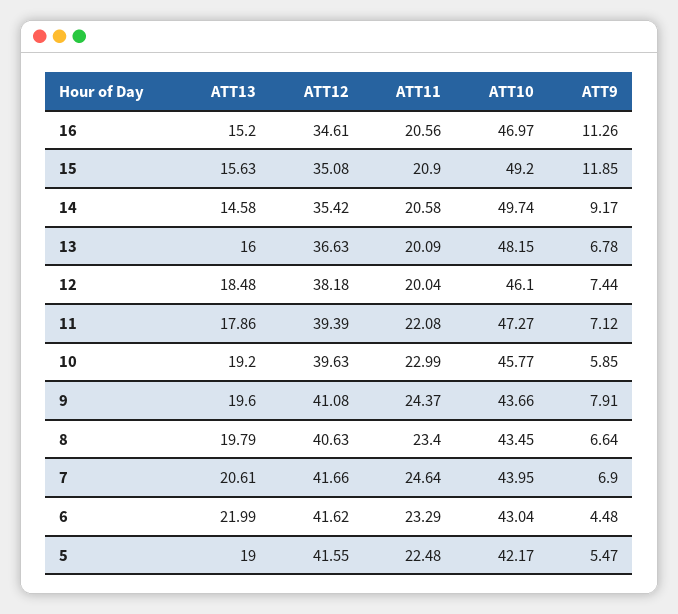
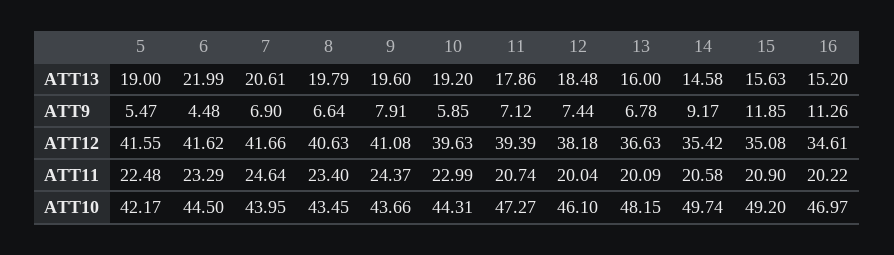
  {
    "ATT13": {
      "16": 15.2,
      "15": 15.63,
      "14": 14.58,
      "13": 16,
      "12": 18.48,
      "11": 17.86,
      "10": 19.2,
      "9": 19.6,
      "8": 19.79,
      "7": 20.61,
      "6": 21.99,
      "5": 19
    },
    "ATT12": {
      "16": 34.61,
      "15": 35.08,
      "14": 35.42,
      "13": 36.63,
      "12": 38.18,
      "11": 39.39,
      "10": 39.63,
      "9": 41.08,
      "8": 40.63,
      "7": 41.66,
      "6": 41.62,
      "5": 41.55
    },
    "ATT11": {
-     "16": 20.56,
+     "16": 20.22,
      "15": 20.9,
      "14": 20.58,
      "13": 20.09,
      "12": 20.04,
-     "11": 22.08,
+     "11": 20.74,
      "10": 22.99,
      "9": 24.37,
      "8": 23.4,
      "7": 24.64,
      "6": 23.29,
      "5": 22.48
    },
    "ATT10": {
      "16": 46.97,
      "15": 49.2,
      "14": 49.74,
      "13": 48.15,
      "12": 46.1,
      "11": 47.27,
-     "10": 45.77,
+     "10": 44.31,
      "9": 43.66,
      "8": 43.45,
      "7": 43.95,
-     "6": 43.04,
+     "6": 44.5,
      "5": 42.17
    },
    "ATT9": {
      "16": 11.26,
      "15": 11.85,
      "14": 9.17,
      "13": 6.78,
      "12": 7.44,
      "11": 7.12,
      "10": 5.85,
      "9": 7.91,
      "8": 6.64,
      "7": 6.9,
      "6": 4.48,
      "5": 5.47
    }
  }

